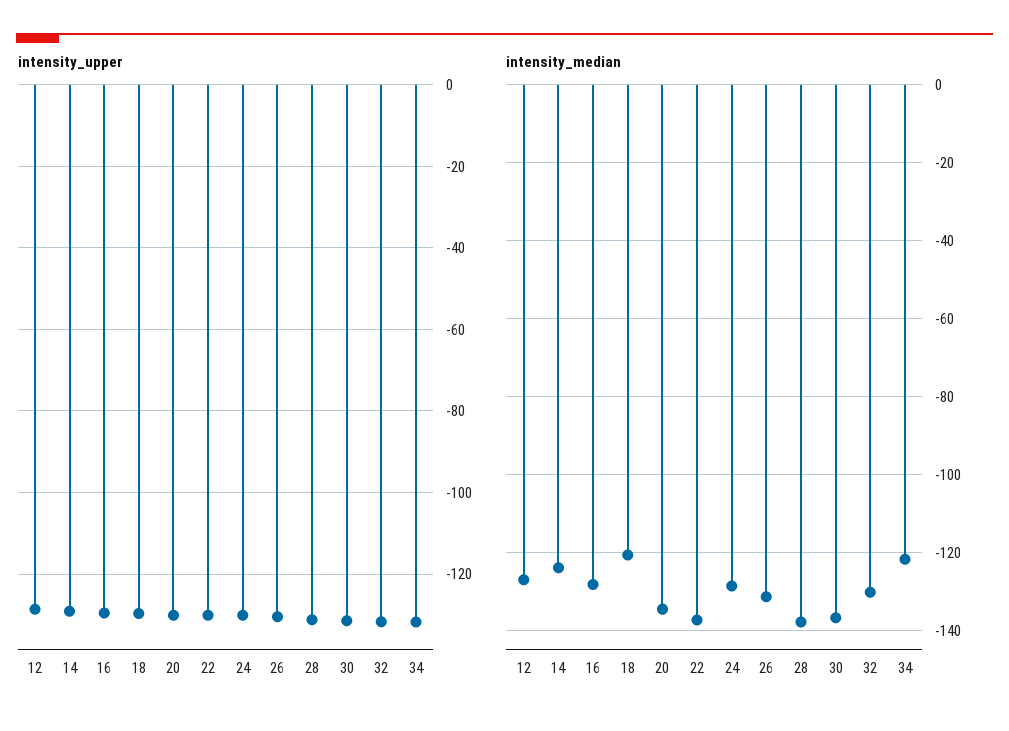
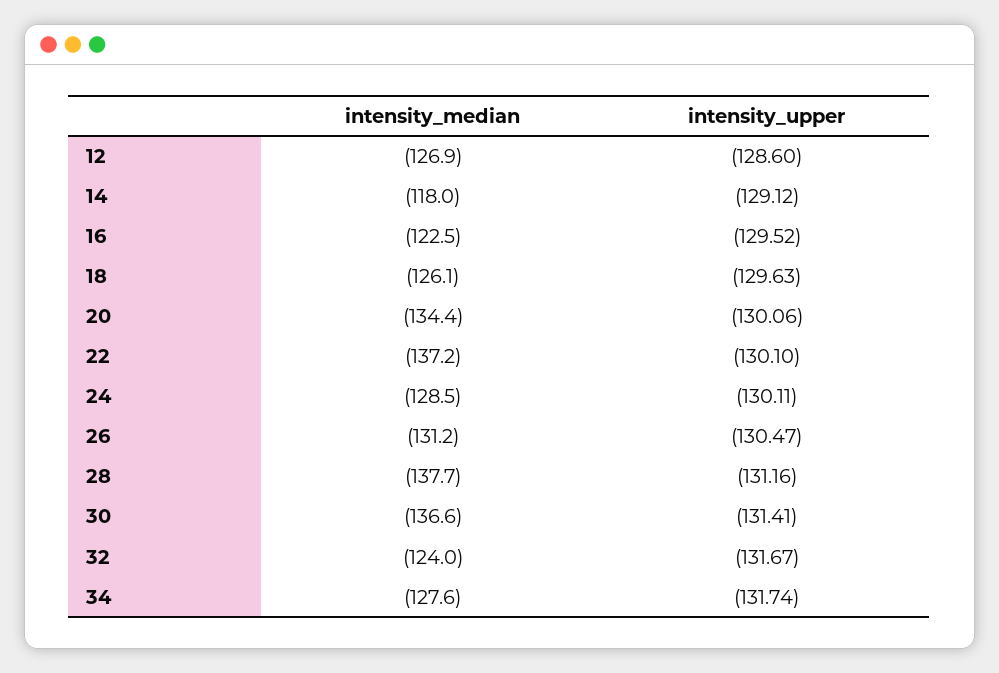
  {
    "intensity_upper": {
      "12": -128.6,
      "14": -129.12,
      "16": -129.52,
      "18": -129.63,
      "20": -130.06,
      "22": -130.1,
      "24": -130.11,
      "26": -130.47,
      "28": -131.16,
      "30": -131.41,
      "32": -131.67,
      "34": -131.74
    },
    "intensity_median": {
      "12": -126.9,
-     "14": -124,
+     "14": -118,
-     "16": -128,
+     "16": -122.5,
-     "18": -120,
+     "18": -126.1,
      "20": -134.4,
      "22": -137.2,
      "24": -128.5,
      "26": -131.2,
      "28": -137.7,
      "30": -136.6,
-     "32": -130,
+     "32": -124,
-     "34": -122
+     "34": -127.6
    }
  }

